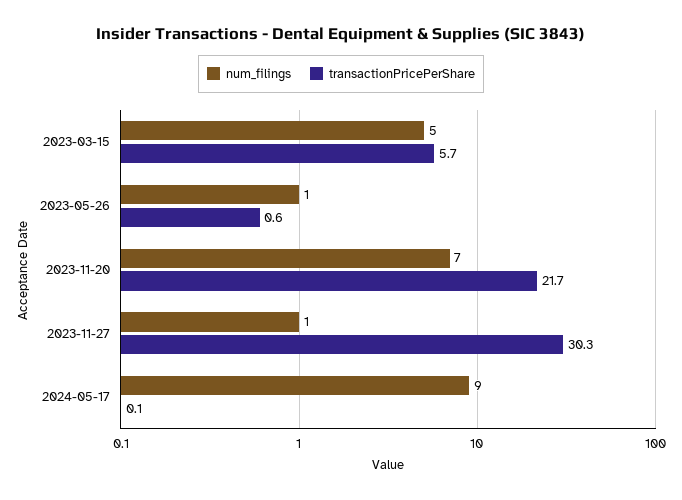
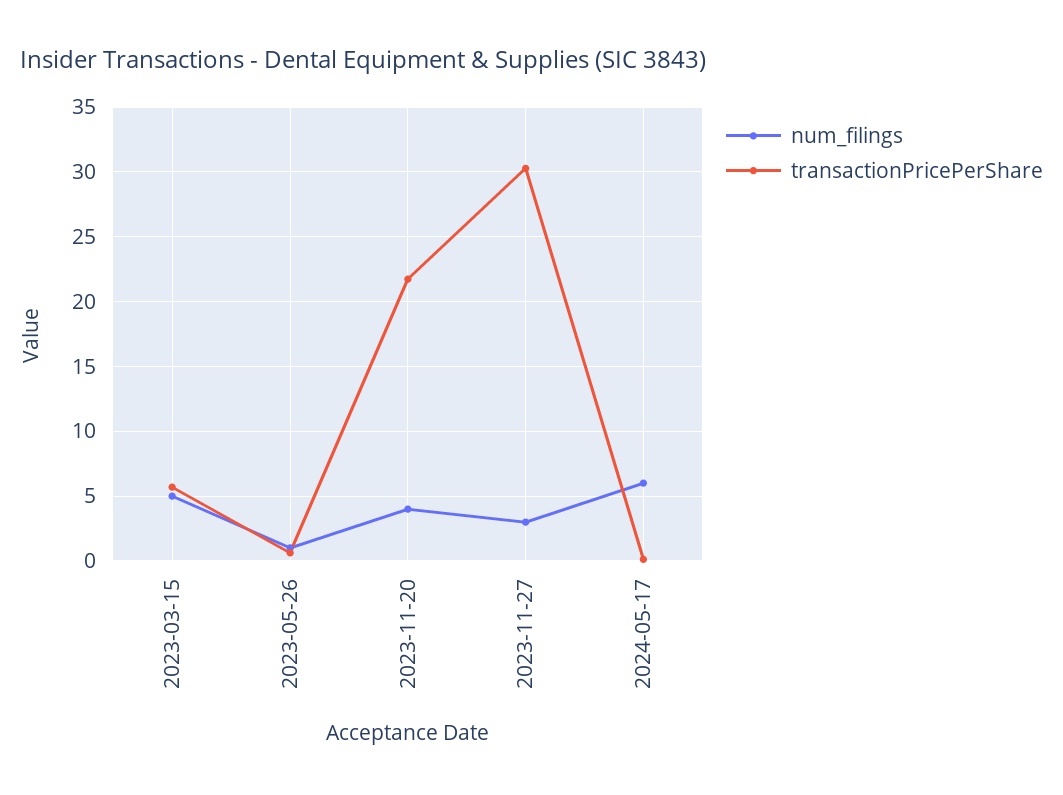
  {
    "num_filings": {
      "2023-03-15": 5,
      "2023-05-26": 1,
-     "2023-11-20": 7,
+     "2023-11-20": 4,
-     "2023-11-27": 1,
+     "2023-11-27": 3,
-     "2024-05-17": 9
+     "2024-05-17": 6
    },
    "transactionPricePerShare": {
      "2023-03-15": 5.7,
      "2023-05-26": 0.6,
      "2023-11-20": 21.7,
      "2023-11-27": 30.3,
      "2024-05-17": 0.1
    }
  }

